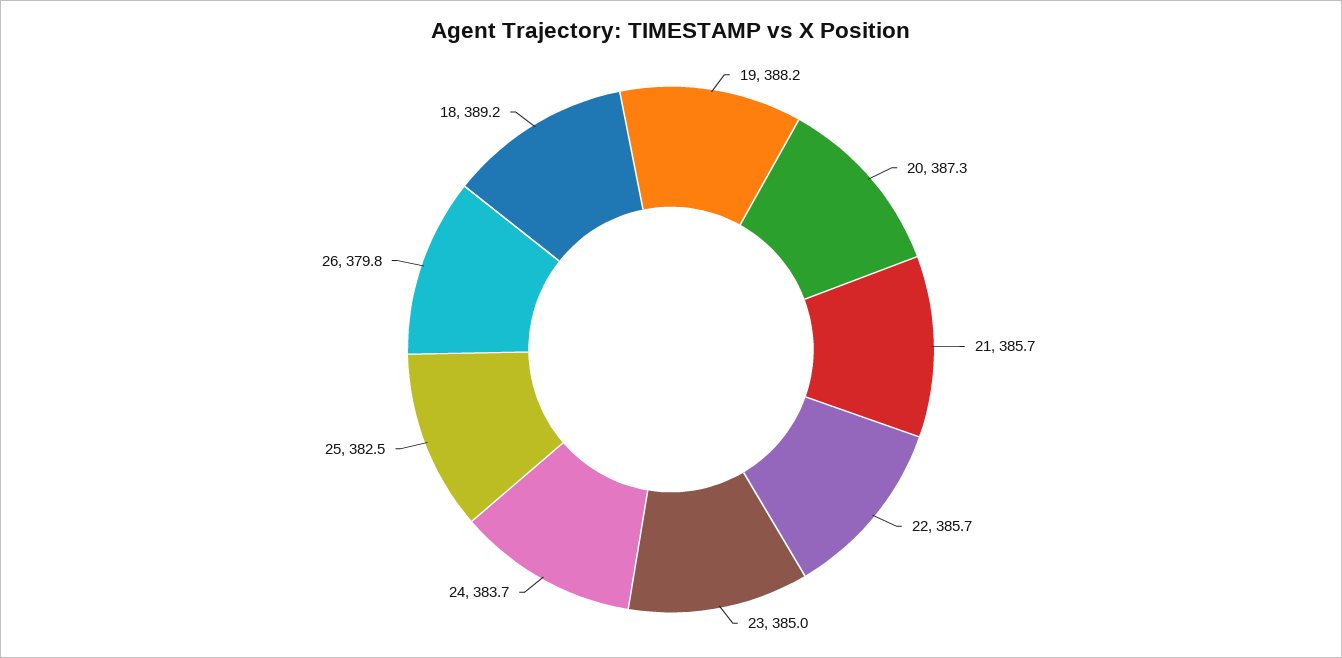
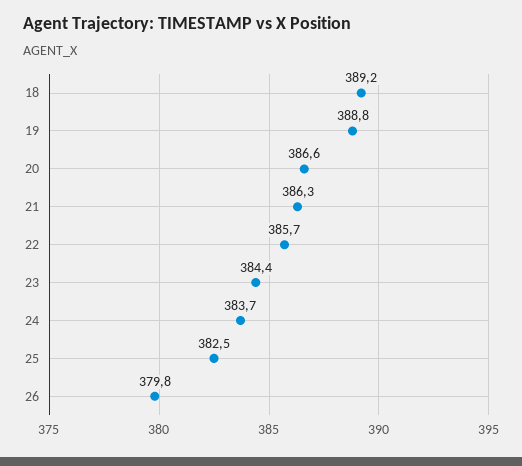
  {
-   "19": 388.2,
+   "19": 388.8,
-   "20": 387.3,
+   "20": 386.6,
-   "21": 385.7,
+   "21": 386.3,
    "22": 385.7,
-   "23": 385,
+   "23": 384.4,
    "24": 383.7,
    "25": 382.5,
    "26": 379.8,
    "18": 389.2
  }

